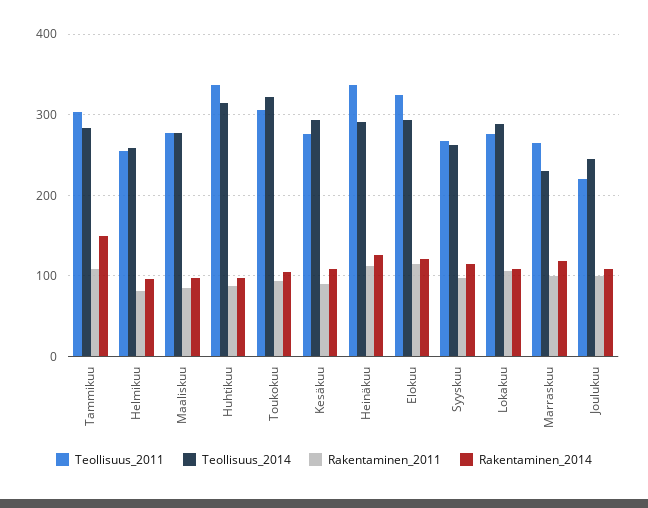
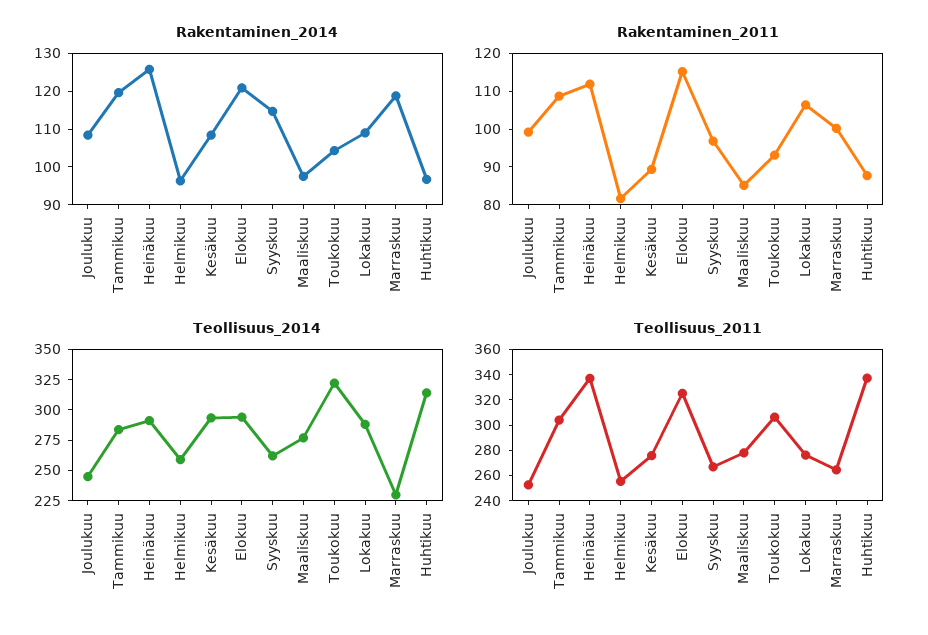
  {
    "Teollisuus_2011": {
      "Tammikuu": 300,
      "Helmikuu": 260,
      "Maaliskuu": 280,
      "Huhtikuu": 340,
      "Toukokuu": 310,
      "Kesäkuu": 280,
      "Heinäkuu": 340,
      "Elokuu": 330,
      "Syyskuu": 270,
      "Lokakuu": 280,
      "Marraskuu": 260,
-     "Joulukuu": 220
+     "Joulukuu": 250
    },
    "Teollisuus_2014": {
      "Tammikuu": 280,
      "Helmikuu": 260,
      "Maaliskuu": 280,
      "Huhtikuu": 310,
      "Toukokuu": 320,
      "Kesäkuu": 290,
      "Heinäkuu": 290,
      "Elokuu": 290,
      "Syyskuu": 260,
      "Lokakuu": 290,
      "Marraskuu": 230,
      "Joulukuu": 240
    },
    "Rakentaminen_2011": {
      "Tammikuu": 107.5,
      "Helmikuu": 82.5,
      "Maaliskuu": 85,
      "Huhtikuu": 87.5,
      "Toukokuu": 92.5,
      "Kesäkuu": 90,
      "Heinäkuu": 112.5,
      "Elokuu": 115,
      "Syyskuu": 97.5,
      "Lokakuu": 107.5,
      "Marraskuu": 100,
      "Joulukuu": 100
    },
    "Rakentaminen_2014": {
-     "Tammikuu": 150,
+     "Tammikuu": 120,
      "Helmikuu": 97.5,
      "Maaliskuu": 97.5,
      "Huhtikuu": 97.5,
      "Toukokuu": 105,
      "Kesäkuu": 107.5,
      "Heinäkuu": 125,
      "Elokuu": 120,
      "Syyskuu": 115,
      "Lokakuu": 110,
      "Marraskuu": 120,
      "Joulukuu": 107.5
    }
  }

